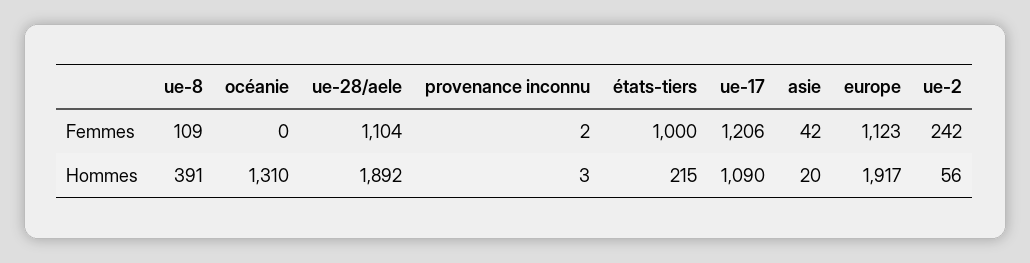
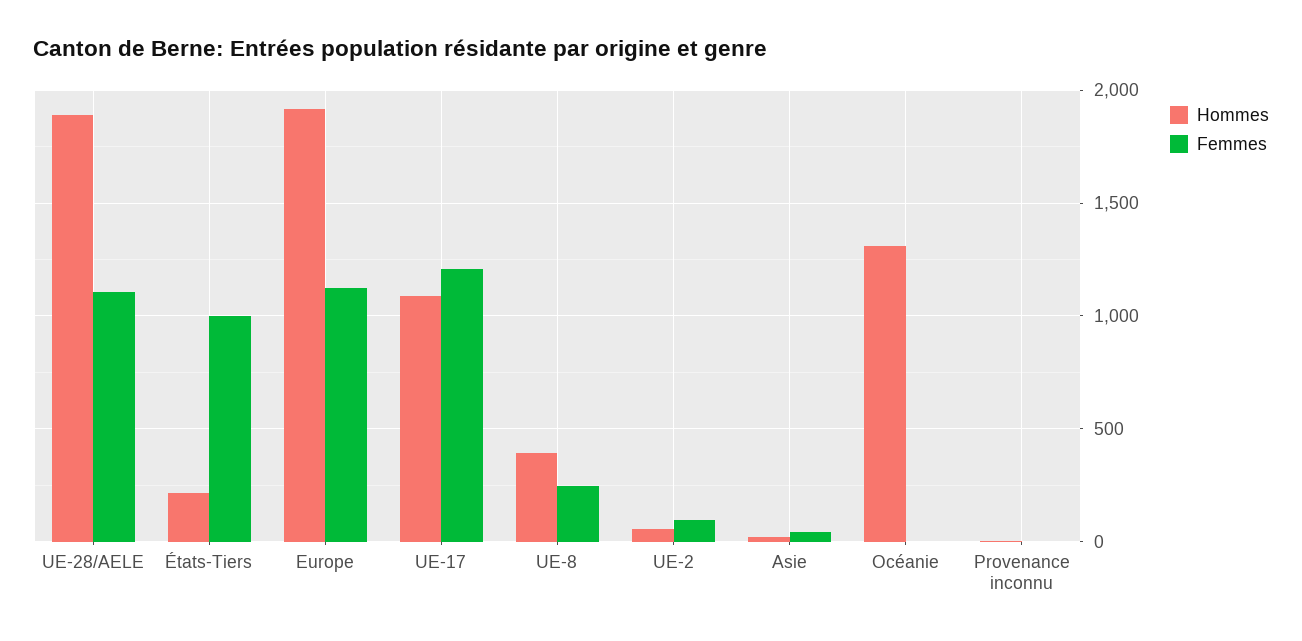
  {
    "Femmes": {
-     "ue-8": 109,
+     "ue-8": 250,
      "océanie": 0,
      "ue-28/aele": 1104,
      "provenance inconnu": 2,
      "états-tiers": 1000,
      "ue-17": 1206,
      "asie": 42,
      "europe": 1123,
-     "ue-2": 242
+     "ue-2": 100
    },
    "Hommes": {
      "ue-8": 391,
      "océanie": 1310,
      "ue-28/aele": 1892,
      "provenance inconnu": 3,
      "états-tiers": 215,
      "ue-17": 1090,
      "asie": 20,
      "europe": 1917,
      "ue-2": 56
    }
  }

